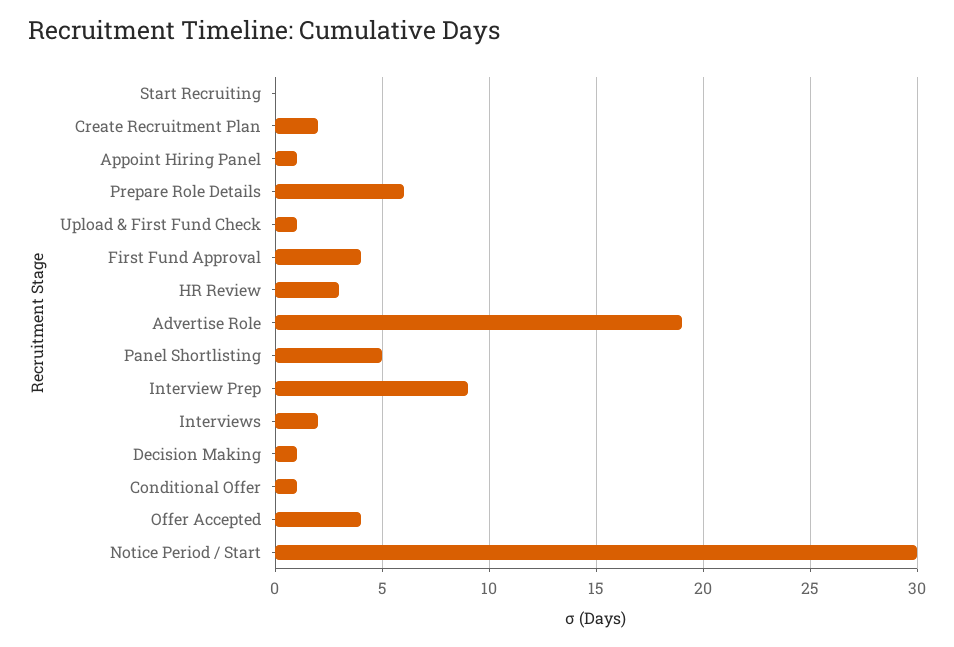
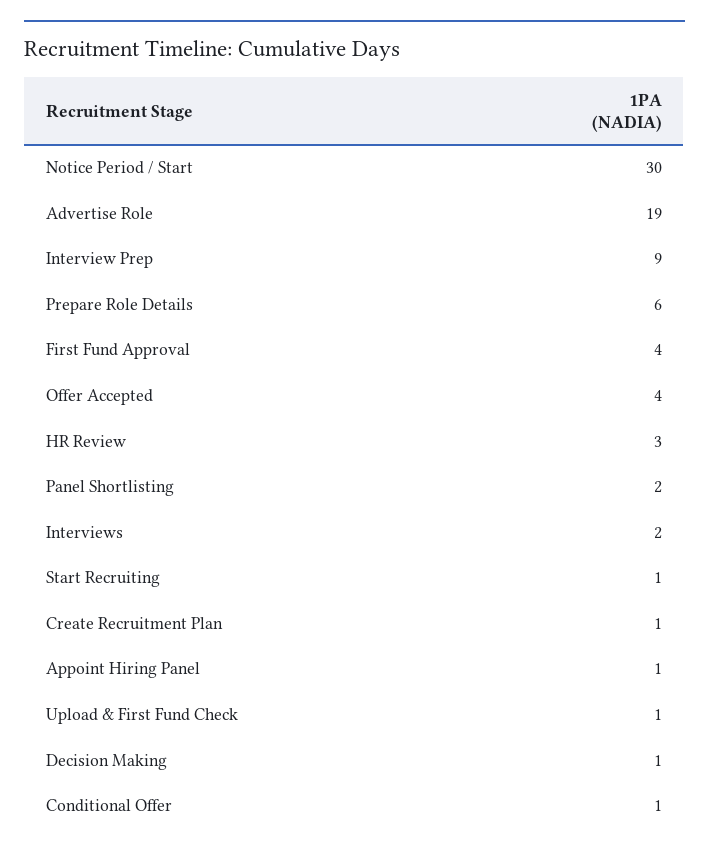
  {
-   "Start Recruiting": 0,
+   "Start Recruiting": 1,
-   "Create Recruitment Plan": 2,
+   "Create Recruitment Plan": 1,
    "Appoint Hiring Panel": 1,
    "Prepare Role Details": 6,
    "Upload & First Fund Check": 1,
    "First Fund Approval": 4,
    "HR Review": 3,
    "Advertise Role": 19,
-   "Panel Shortlisting": 5,
+   "Panel Shortlisting": 2,
    "Interview Prep": 9,
    "Interviews": 2,
    "Decision Making": 1,
    "Conditional Offer": 1,
    "Offer Accepted": 4,
    "Notice Period / Start": 30
  }

